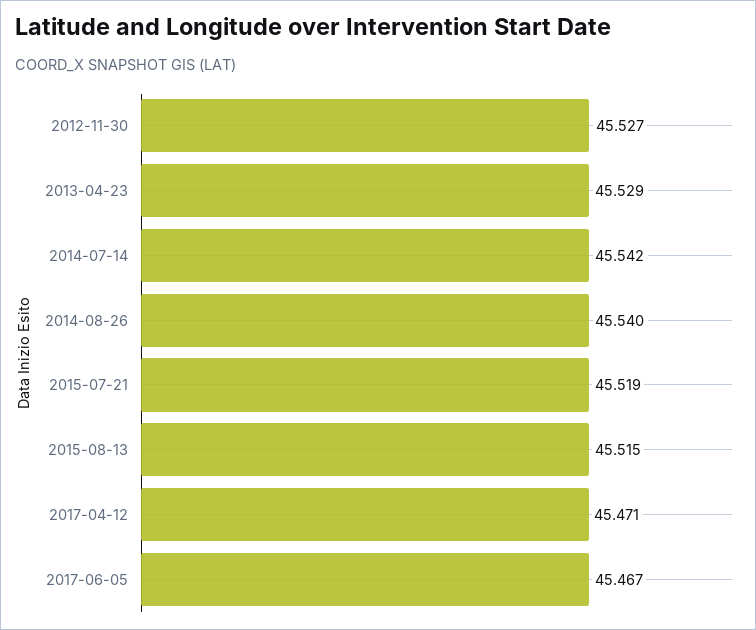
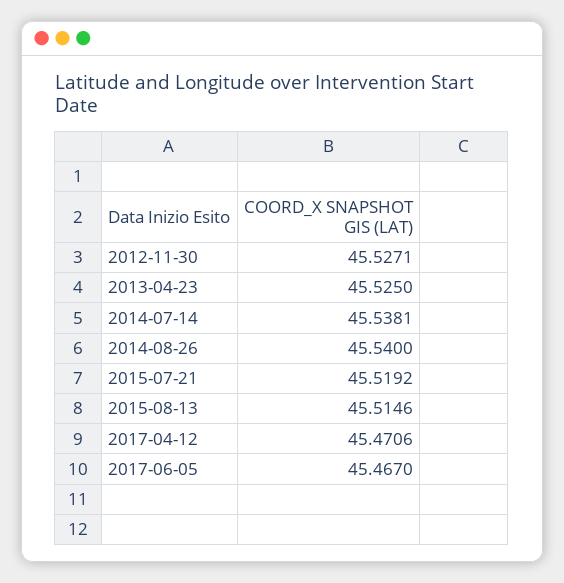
  {
    "2012-11-30": 45.5271,
-   "2013-04-23": 45.529,
+   "2013-04-23": 45.525,
-   "2014-07-14": 45.542,
+   "2014-07-14": 45.5381,
    "2014-08-26": 45.54,
    "2015-07-21": 45.5192,
    "2015-08-13": 45.5146,
    "2017-04-12": 45.4706,
    "2017-06-05": 45.467
  }

